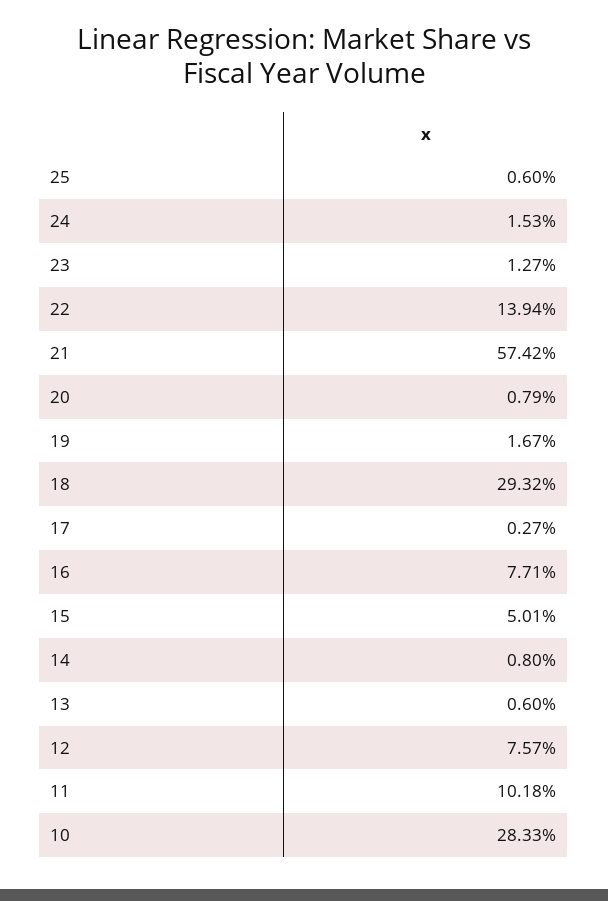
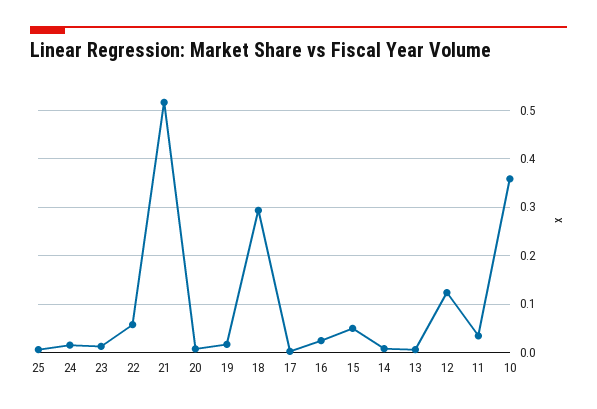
  {
    "25": 0.006,
    "24": 0.0153,
    "23": 0.0127,
-   "22": 0.1394,
+   "22": 0.06,
-   "21": 0.5742,
+   "21": 0.52,
    "20": 0.0079,
    "19": 0.0167,
    "18": 0.2932,
    "17": 0.0027,
-   "16": 0.0771,
+   "16": 0.02,
    "15": 0.0501,
    "14": 0.008,
    "13": 0.006,
-   "12": 0.0757,
+   "12": 0.12,
-   "11": 0.1018,
+   "11": 0.04,
-   "10": 0.2833
+   "10": 0.36
  }

